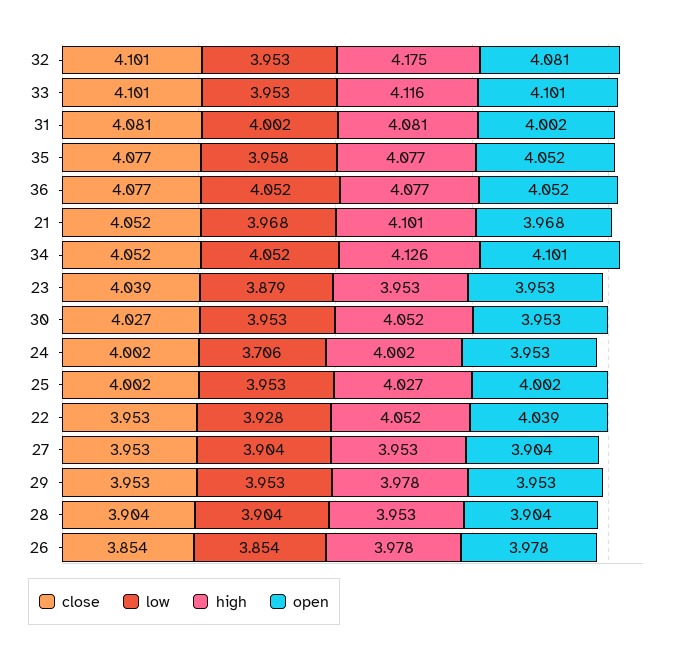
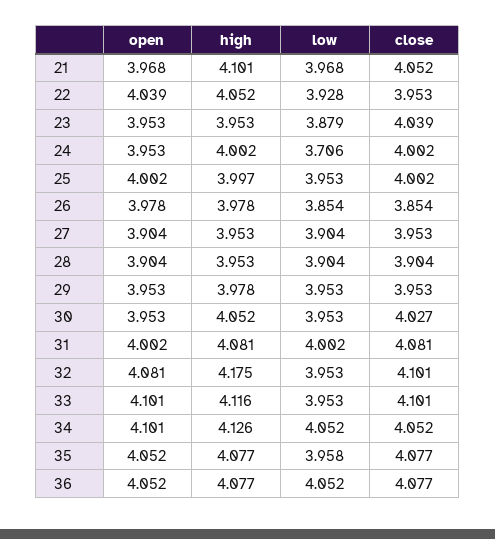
  {
    "close": {
      "32": 4.101,
      "33": 4.101,
      "31": 4.081,
      "35": 4.077,
      "36": 4.077,
      "21": 4.052,
      "34": 4.052,
      "23": 4.039,
      "30": 4.027,
      "24": 4.002,
      "25": 4.002,
      "22": 3.953,
      "27": 3.953,
      "29": 3.953,
      "28": 3.904,
      "26": 3.854
    },
    "low": {
      "32": 3.953,
      "33": 3.953,
      "31": 4.002,
      "35": 3.958,
      "36": 4.052,
      "21": 3.968,
      "34": 4.052,
      "23": 3.879,
      "30": 3.953,
      "24": 3.706,
      "25": 3.953,
      "22": 3.928,
      "27": 3.904,
      "29": 3.953,
      "28": 3.904,
      "26": 3.854
    },
    "high": {
      "32": 4.175,
      "33": 4.116,
      "31": 4.081,
      "35": 4.077,
      "36": 4.077,
      "21": 4.101,
      "34": 4.126,
      "23": 3.953,
      "30": 4.052,
      "24": 4.002,
-     "25": 4.027,
+     "25": 3.997,
      "22": 4.052,
      "27": 3.953,
      "29": 3.978,
      "28": 3.953,
      "26": 3.978
    },
    "open": {
      "32": 4.081,
      "33": 4.101,
      "31": 4.002,
      "35": 4.052,
      "36": 4.052,
      "21": 3.968,
      "34": 4.101,
      "23": 3.953,
      "30": 3.953,
      "24": 3.953,
      "25": 4.002,
      "22": 4.039,
      "27": 3.904,
      "29": 3.953,
      "28": 3.904,
      "26": 3.978
    }
  }

